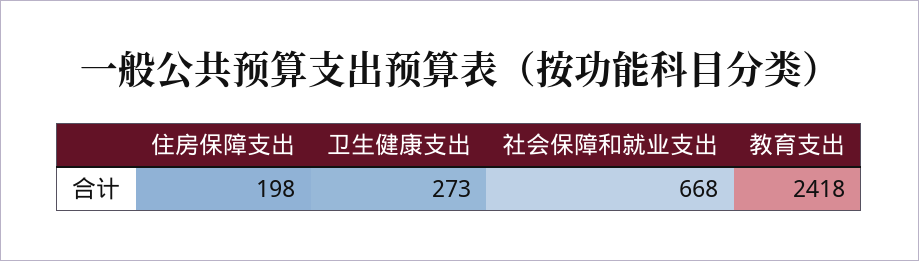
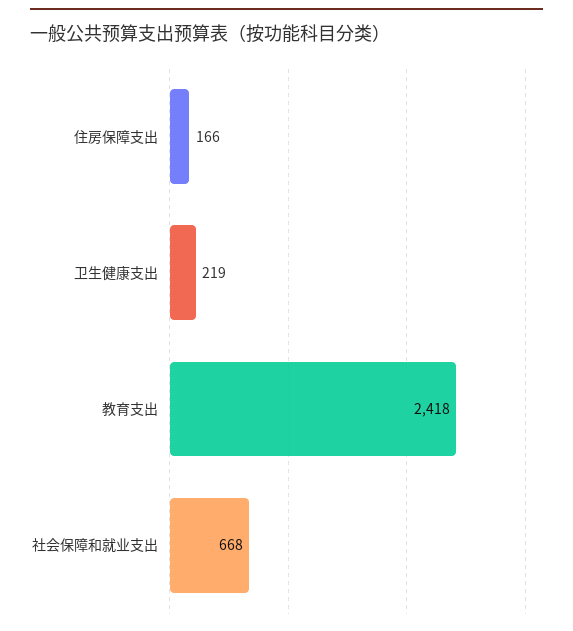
  {
-   "住房保障支出": 198,
+   "住房保障支出": 166,
-   "卫生健康支出": 273,
+   "卫生健康支出": 219,
    "社会保障和就业支出": 668,
    "教育支出": 2418
  }

